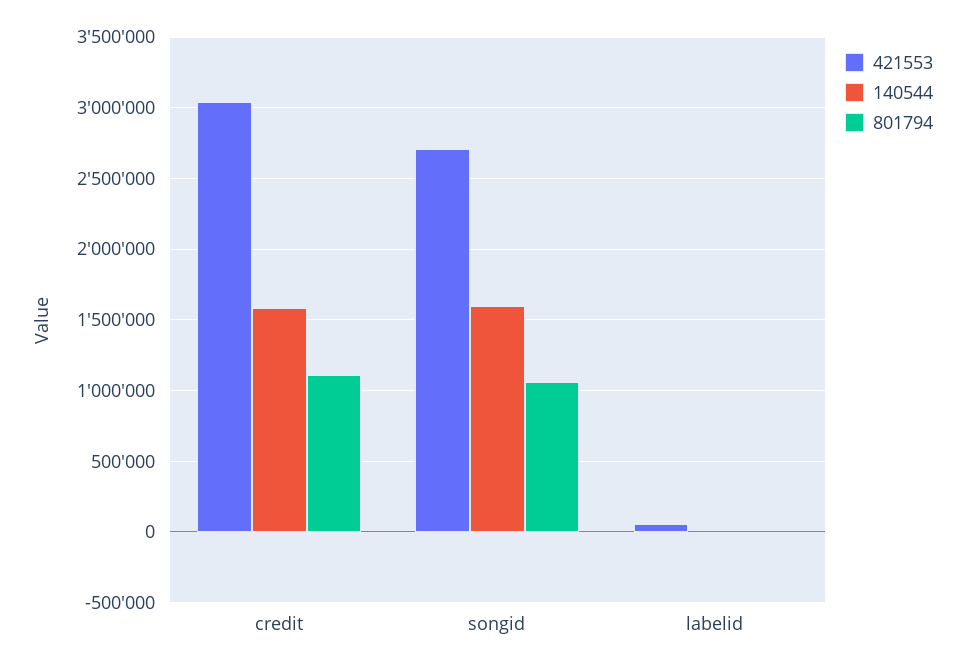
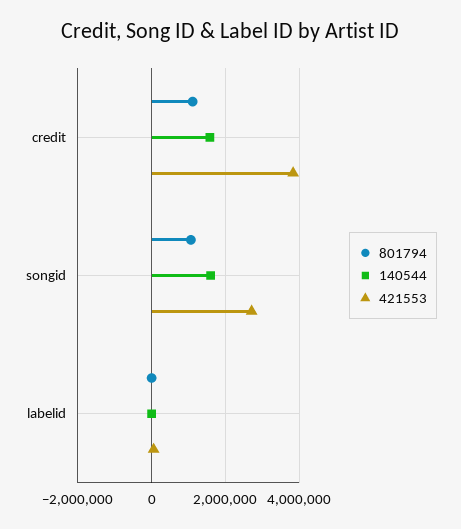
  {
    "421553": {
-     "credit": 3050000,
+     "credit": 3800000,
      "songid": 2700000,
      "labelid": 50000
    },
    "140544": {
      "credit": 1600000,
      "songid": 1600000,
      "labelid": 0
    },
    "801794": {
      "credit": 1100000,
      "songid": 1050000,
      "labelid": 0
    }
  }

